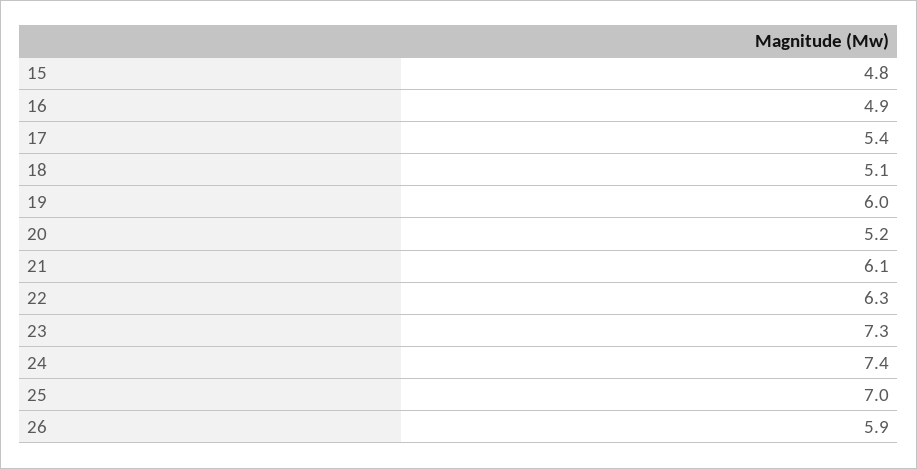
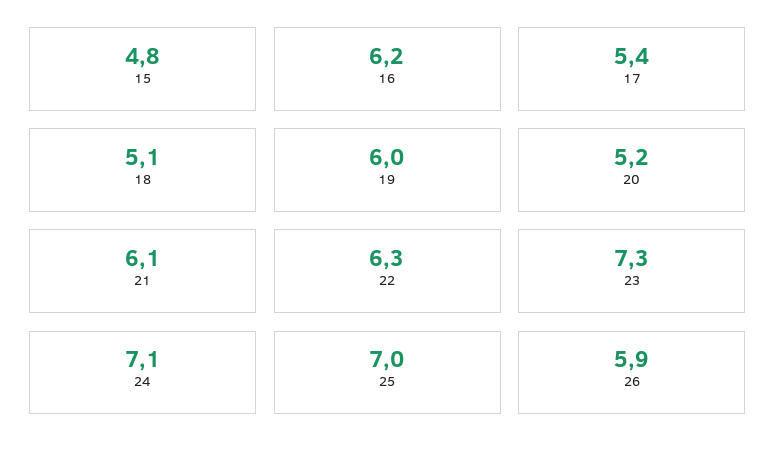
  {
    "15": 4.8,
-   "16": 4.9,
+   "16": 6.2,
    "17": 5.4,
    "18": 5.1,
    "19": 6,
    "20": 5.2,
    "21": 6.1,
    "22": 6.3,
    "23": 7.3,
-   "24": 7.4,
+   "24": 7.1,
    "25": 7,
    "26": 5.9
  }

